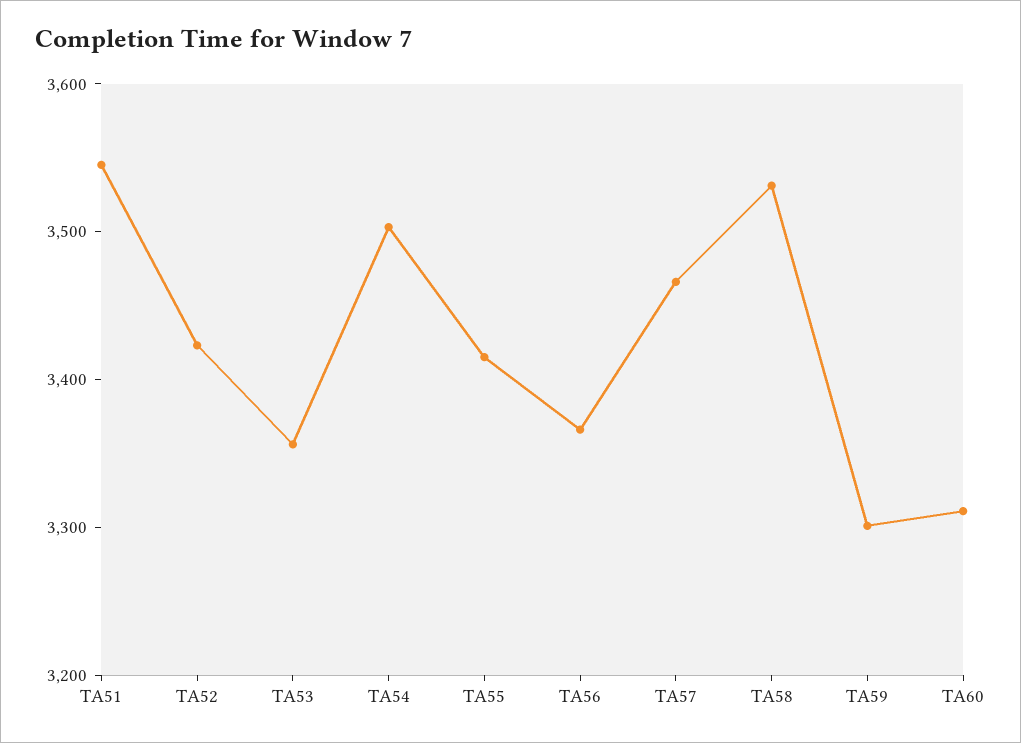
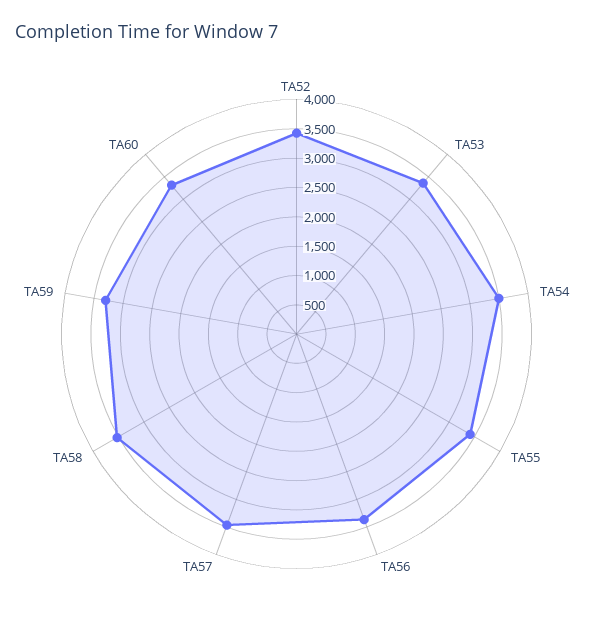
  {
-   "TA51": 3540,
    "TA52": 3420,
    "TA53": 3360,
    "TA54": 3500,
    "TA55": 3420,
    "TA56": 3360,
    "TA57": 3460,
    "TA58": 3540,
    "TA59": 3300,
    "TA60": 3320
  }

